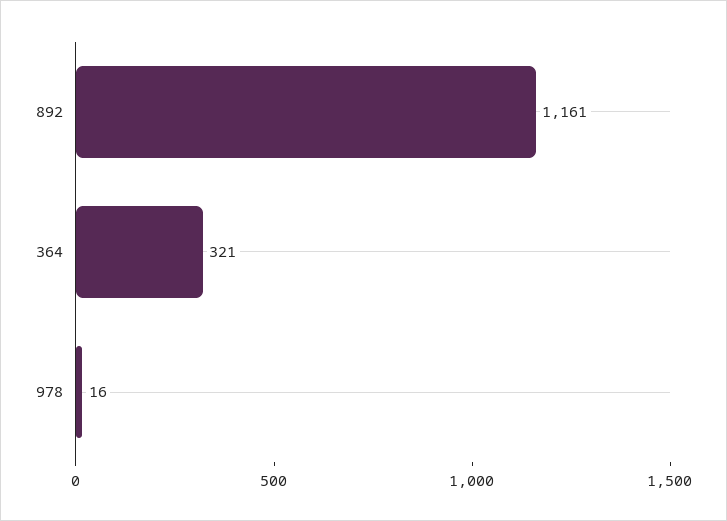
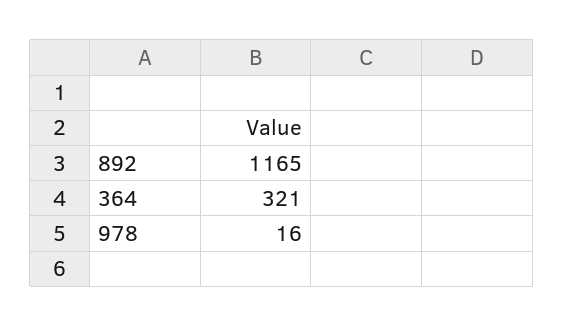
  {
-   "892": 1161,
+   "892": 1165,
    "364": 321,
    "978": 16
  }

